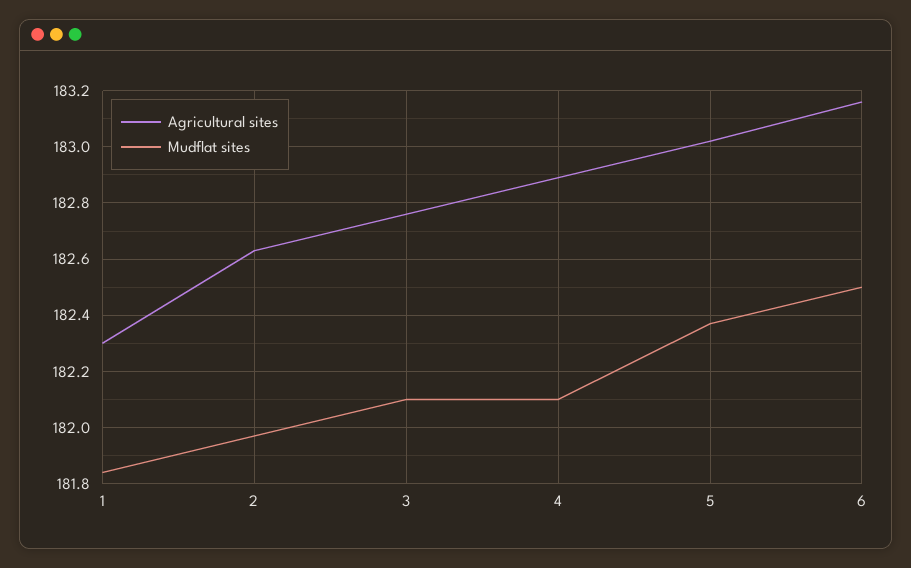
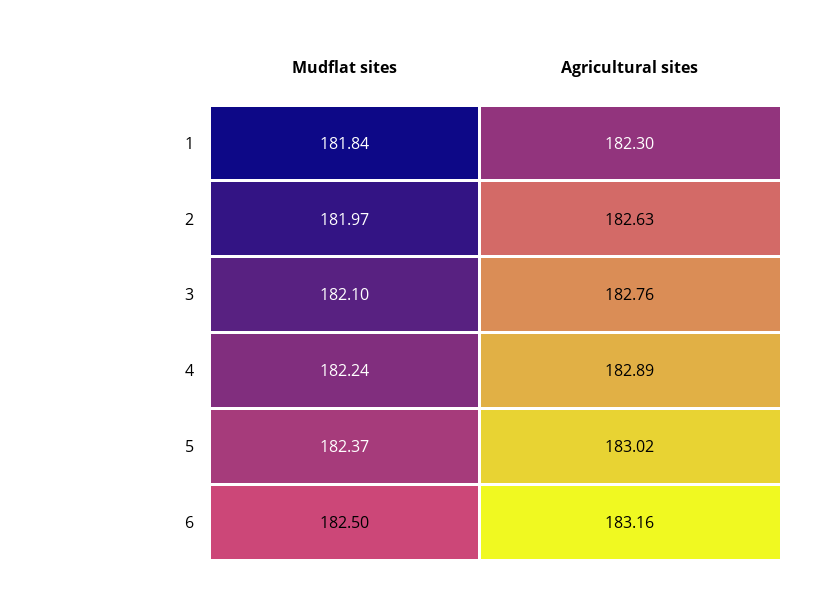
  {
    "Agricultural sites": {
      "1": 182.3,
      "2": 182.63,
      "3": 182.76,
      "4": 182.89,
      "5": 183.02,
      "6": 183.16
    },
    "Mudflat sites": {
      "1": 181.84,
      "2": 181.97,
      "3": 182.1,
-     "4": 182.1,
+     "4": 182.24,
      "5": 182.37,
      "6": 182.5
    }
  }

